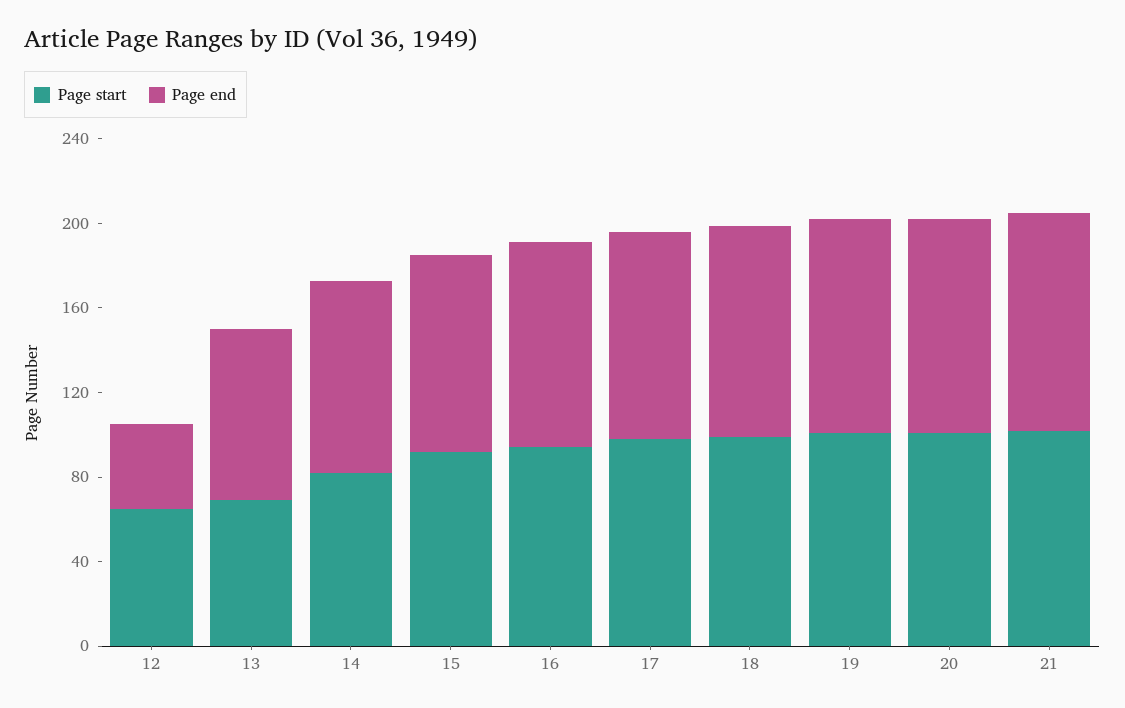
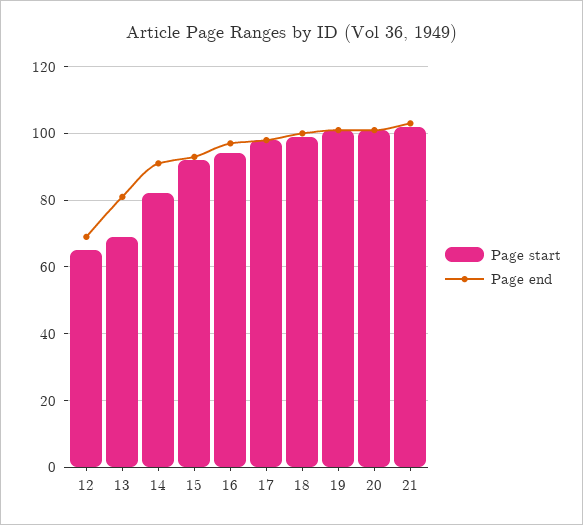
  {
    "Page start": {
      "12": 65,
      "13": 70,
      "14": 80,
      "15": 90,
      "16": 95,
      "17": 100,
      "18": 100,
      "19": 100,
      "20": 100,
      "21": 100
    },
    "Page end": {
-     "12": 40,
+     "12": 70,
      "13": 80,
      "14": 90,
      "15": 95,
      "16": 95,
      "17": 100,
      "18": 100,
      "19": 100,
      "20": 100,
      "21": 105
    }
  }

